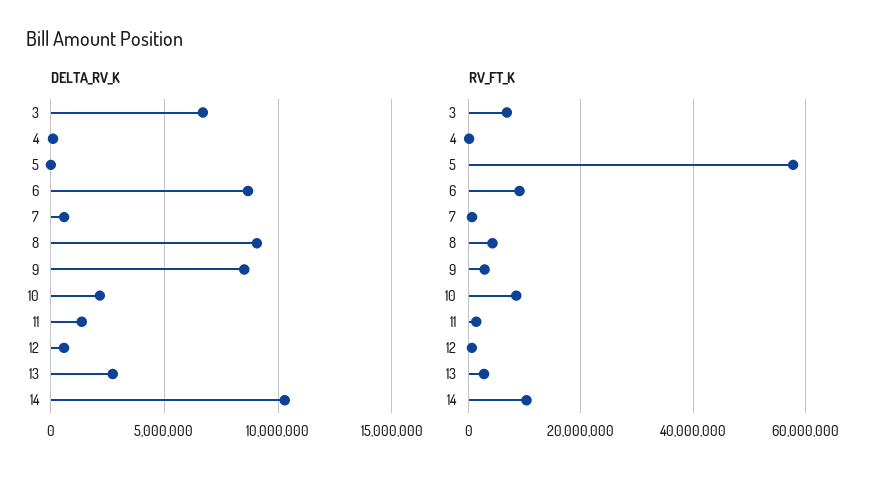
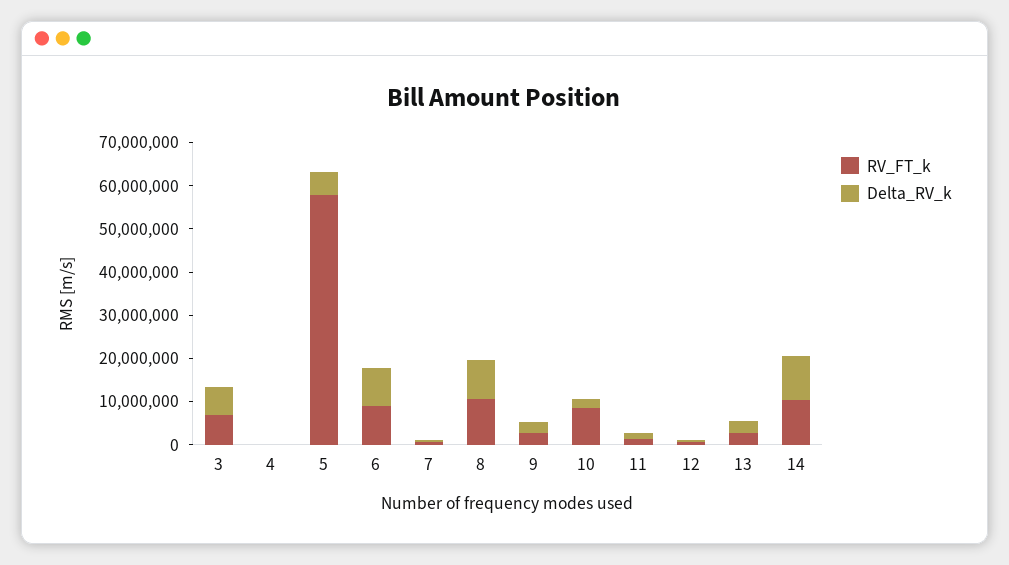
  {
    "DELTA_RV_K": {
      "3": 6500000,
      "4": 0,
-     "5": 0,
+     "5": 6000000,
      "6": 8500000,
      "7": 500000,
      "8": 9000000,
-     "9": 8500000,
+     "9": 2000000,
      "10": 2000000,
      "11": 1500000,
      "12": 500000,
      "13": 2500000,
      "14": 10500000
    },
    "RV_FT_K": {
      "3": 6000000,
      "4": 0,
      "5": 58000000,
      "6": 10000000,
      "7": 0,
-     "8": 4000000,
+     "8": 10000000,
      "9": 2000000,
      "10": 8000000,
      "11": 2000000,
      "12": 0,
      "13": 2000000,
      "14": 10000000
    }
  }

